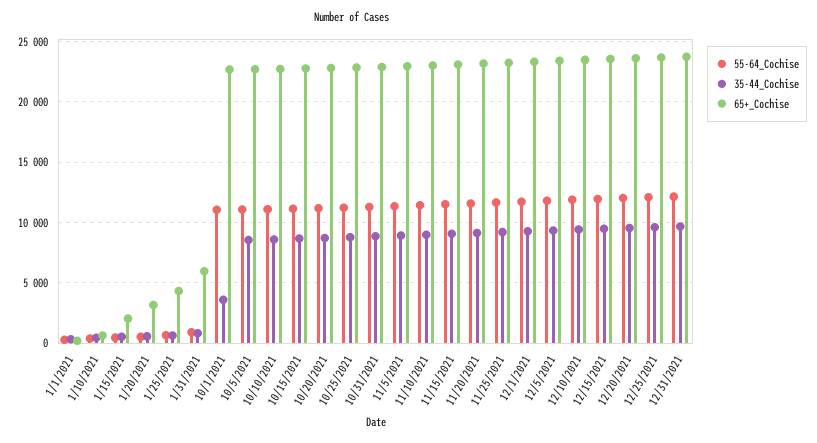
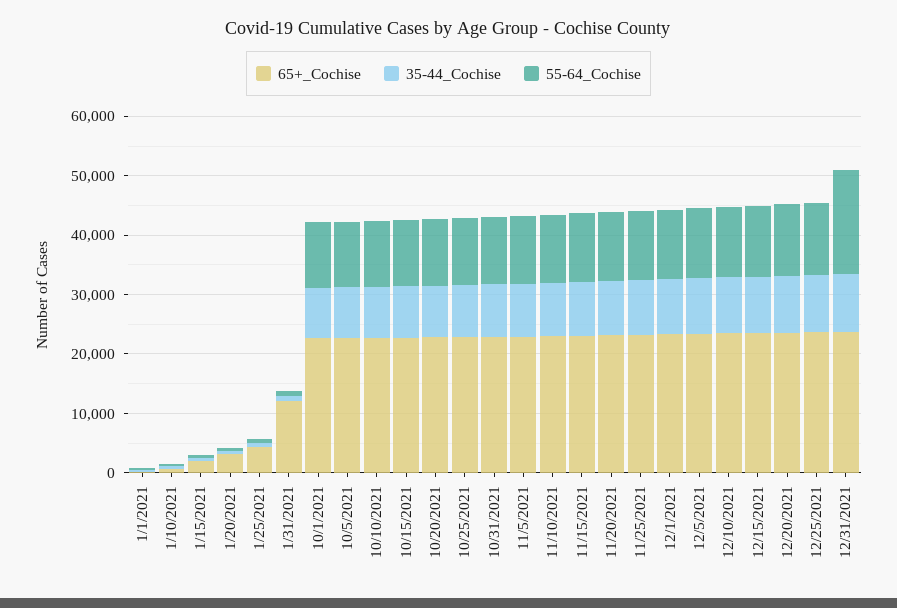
  {
    "55-64_Cochise": {
      "1/1/2021": 500,
      "1/10/2021": 500,
      "1/15/2021": 500,
      "1/20/2021": 500,
      "1/25/2021": 500,
      "1/31/2021": 1000,
      "10/1/2021": 11000,
      "10/5/2021": 11000,
      "10/10/2021": 11000,
      "10/15/2021": 11000,
      "10/20/2021": 11000,
      "10/25/2021": 11000,
      "10/31/2021": 11500,
      "11/5/2021": 11500,
      "11/10/2021": 11500,
      "11/15/2021": 11500,
      "11/20/2021": 11500,
      "11/25/2021": 11500,
      "12/1/2021": 11500,
      "12/5/2021": 12000,
      "12/10/2021": 12000,
      "12/15/2021": 12000,
      "12/20/2021": 12000,
      "12/25/2021": 12000,
-     "12/31/2021": 12000
+     "12/31/2021": 18000
    },
    "35-44_Cochise": {
      "1/1/2021": 500,
      "1/10/2021": 500,
      "1/15/2021": 500,
      "1/20/2021": 500,
      "1/25/2021": 500,
      "1/31/2021": 1000,
-     "10/1/2021": 3500,
+     "10/1/2021": 8000,
      "10/5/2021": 8500,
      "10/10/2021": 8500,
      "10/15/2021": 8500,
      "10/20/2021": 8500,
      "10/25/2021": 9000,
      "10/31/2021": 9000,
      "11/5/2021": 9000,
      "11/10/2021": 9000,
      "11/15/2021": 9000,
      "11/20/2021": 9000,
      "11/25/2021": 9000,
      "12/1/2021": 9500,
      "12/5/2021": 9500,
      "12/10/2021": 9500,
      "12/15/2021": 9500,
      "12/20/2021": 9500,
      "12/25/2021": 9500,
      "12/31/2021": 9500
    },
    "65+_Cochise": {
      "1/1/2021": 0,
      "1/10/2021": 500,
      "1/15/2021": 2000,
      "1/20/2021": 3000,
      "1/25/2021": 4500,
-     "1/31/2021": 6000,
+     "1/31/2021": 12000,
      "10/1/2021": 22500,
      "10/5/2021": 22500,
      "10/10/2021": 22500,
      "10/15/2021": 23000,
      "10/20/2021": 23000,
      "10/25/2021": 23000,
      "10/31/2021": 23000,
      "11/5/2021": 23000,
      "11/10/2021": 23000,
      "11/15/2021": 23000,
      "11/20/2021": 23000,
      "11/25/2021": 23000,
      "12/1/2021": 23500,
      "12/5/2021": 23500,
      "12/10/2021": 23500,
      "12/15/2021": 23500,
      "12/20/2021": 23500,
      "12/25/2021": 23500,
      "12/31/2021": 23500
    }
  }

